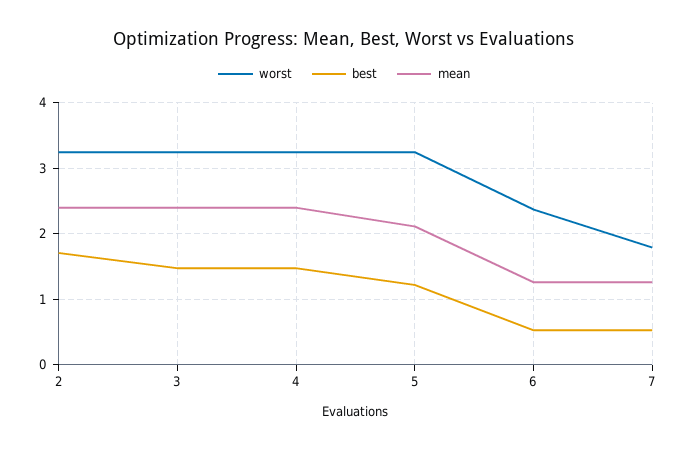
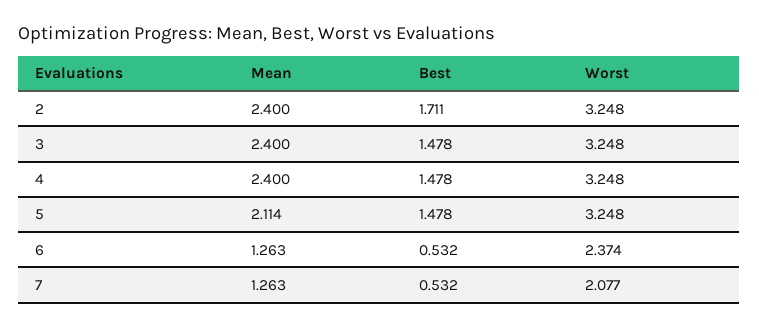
  {
    "worst": {
      "2": 3.248,
      "3": 3.248,
      "4": 3.248,
      "5": 3.248,
      "6": 2.374,
-     "7": 1.8
+     "7": 2.077
    },
    "best": {
      "2": 1.711,
      "3": 1.478,
      "4": 1.478,
-     "5": 1.2,
+     "5": 1.478,
      "6": 0.532,
      "7": 0.532
    },
    "mean": {
      "2": 2.4,
      "3": 2.4,
      "4": 2.4,
      "5": 2.114,
      "6": 1.263,
      "7": 1.263
    }
  }

